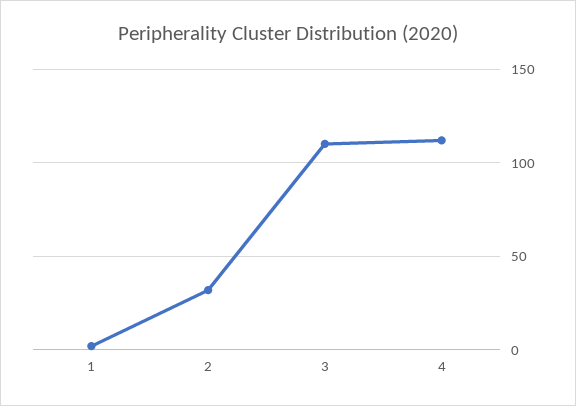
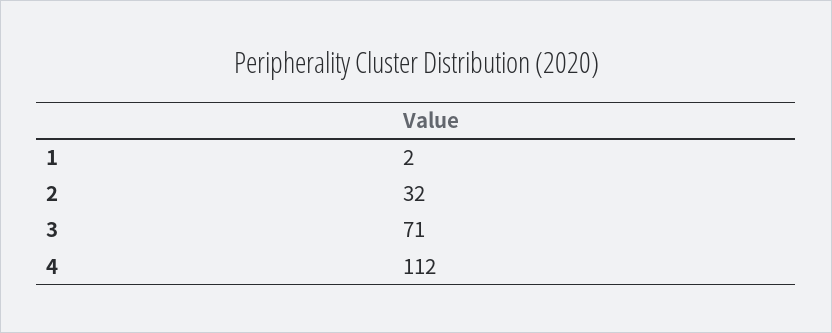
  {
    "1": 2,
    "2": 32,
-   "3": 110,
+   "3": 71,
    "4": 112
  }

